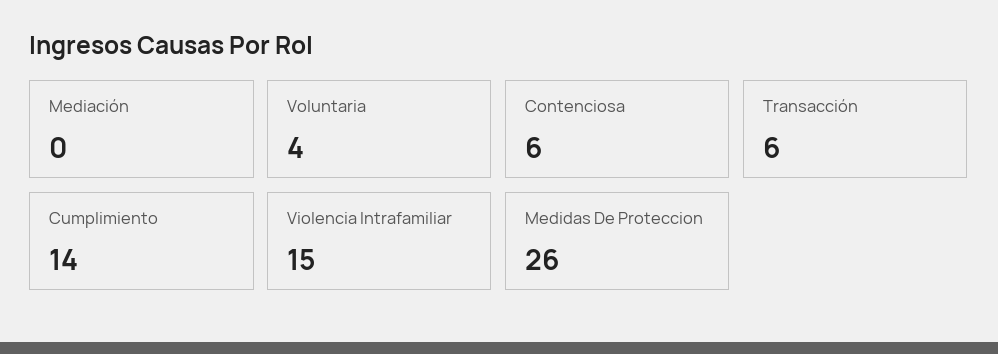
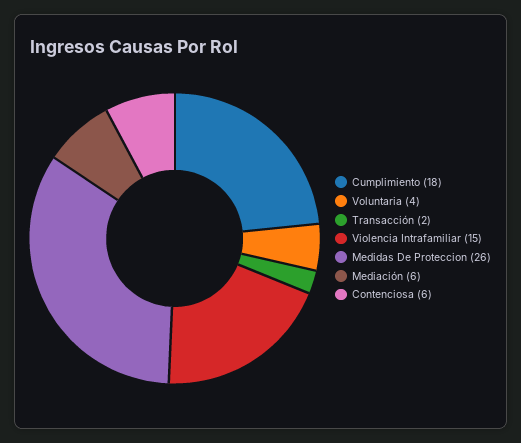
  {
-   "Mediación": 0,
+   "Mediación": 6,
    "Voluntaria": 4,
    "Contenciosa": 6,
-   "Transacción": 6,
+   "Transacción": 2,
-   "Cumplimiento": 14,
+   "Cumplimiento": 18,
    "Violencia Intrafamiliar": 15,
    "Medidas De Proteccion": 26
  }

